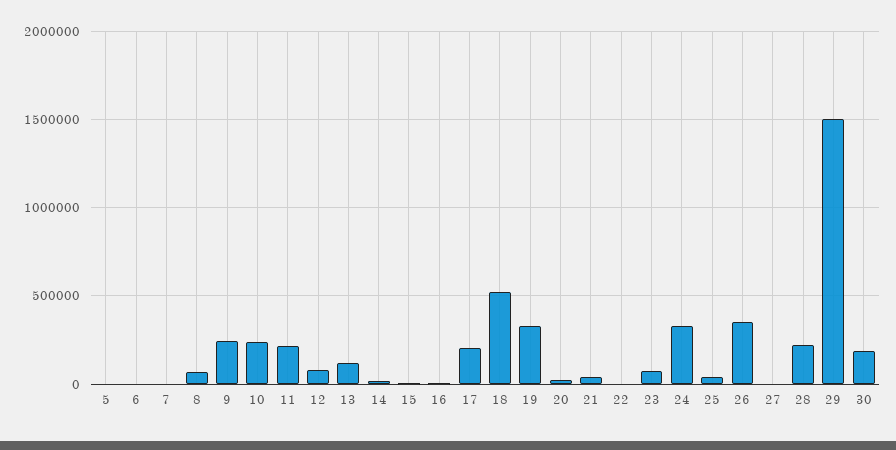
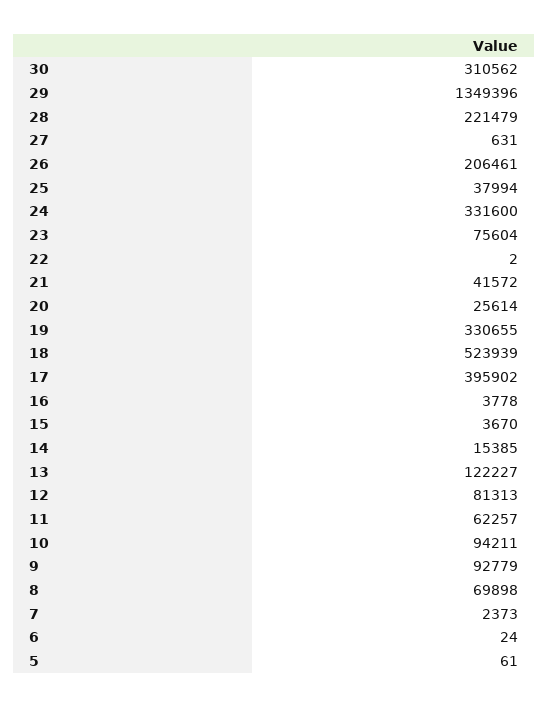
  {
    "5": 61,
    "6": 24,
    "7": 2373,
    "8": 69898,
-   "9": 250000,
+   "9": 92779,
-   "10": 250000,
+   "10": 94211,
-   "11": 200000,
+   "11": 62257,
    "12": 81313,
    "13": 122227,
    "14": 15385,
    "15": 3670,
    "16": 3778,
-   "17": 200000,
+   "17": 395902,
    "18": 523939,
    "19": 330655,
    "20": 25614,
    "21": 41572,
    "22": 2,
    "23": 75604,
    "24": 331600,
    "25": 37994,
-   "26": 350000,
+   "26": 206461,
    "27": 631,
    "28": 221479,
-   "29": 1500000,
+   "29": 1349396,
-   "30": 200000
+   "30": 310562
  }

